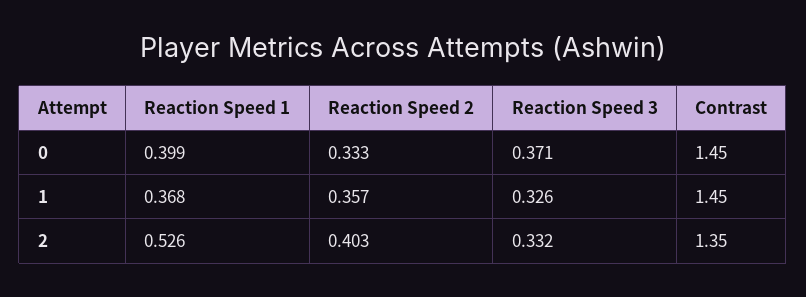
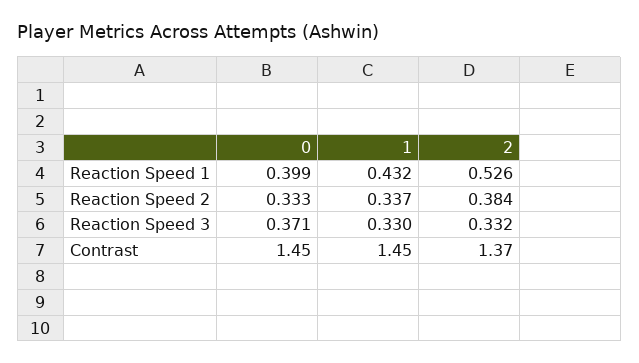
  {
    "Reaction Speed 1": {
      "0": 0.399,
-     "1": 0.368,
+     "1": 0.432,
      "2": 0.526
    },
    "Reaction Speed 2": {
      "0": 0.333,
-     "1": 0.357,
+     "1": 0.337,
-     "2": 0.403
+     "2": 0.384
    },
    "Reaction Speed 3": {
      "0": 0.371,
-     "1": 0.326,
+     "1": 0.33,
      "2": 0.332
    },
    "Contrast": {
      "0": 1.45,
      "1": 1.45,
-     "2": 1.35
+     "2": 1.37
    }
  }

